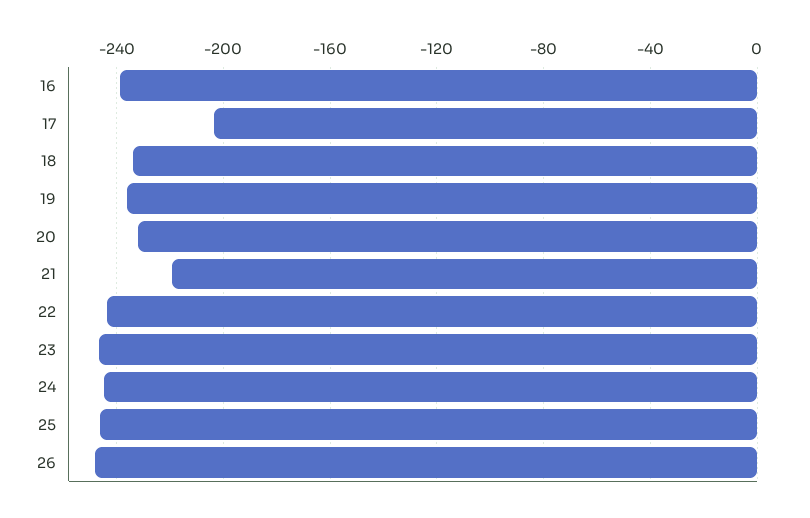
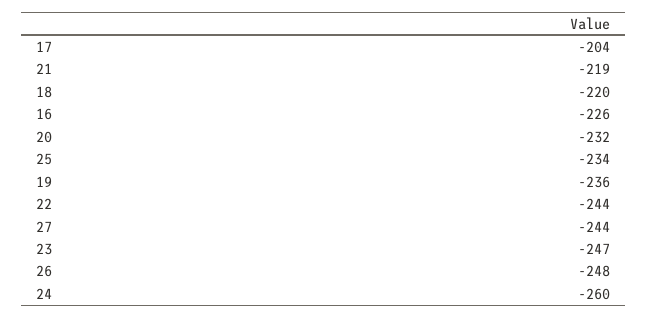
  {
-   "16": -240,
+   "16": -226,
    "17": -204,
-   "18": -235,
+   "18": -220,
    "19": -236,
    "20": -232,
    "21": -219,
    "22": -244,
    "23": -247,
-   "24": -245,
+   "24": -260,
-   "25": -245,
+   "25": -234,
-   "26": -248
+   "26": -248,
+   "27": -244
  }

